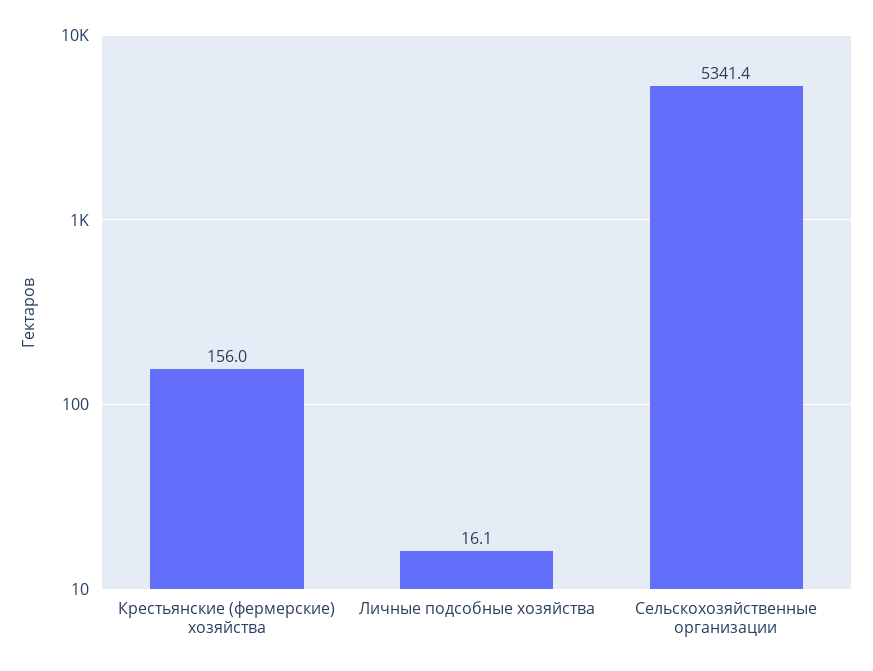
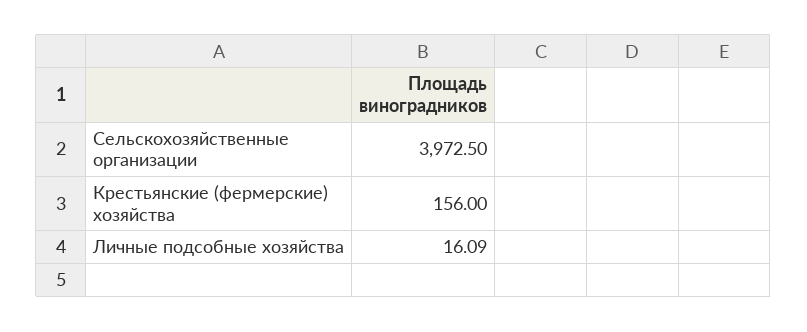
  {
    "Крестьянские (фермерские) хозяйства": 156,
    "Личные подсобные хозяйства": 16.09,
-   "Сельскохозяйственные организации": 5341.4
+   "Сельскохозяйственные организации": 3972.5
  }

